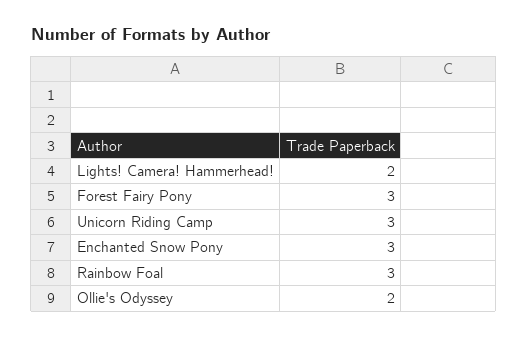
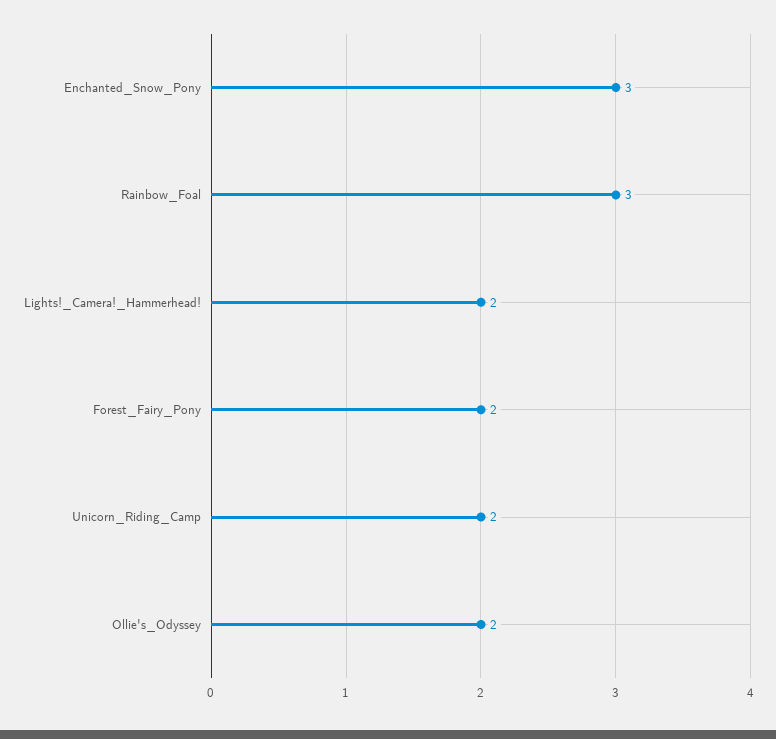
  {
    "Lights! Camera! Hammerhead!": 2,
-   "Forest Fairy Pony": 3,
+   "Forest Fairy Pony": 2,
-   "Unicorn Riding Camp": 3,
+   "Unicorn Riding Camp": 2,
    "Enchanted Snow Pony": 3,
    "Rainbow Foal": 3,
    "Ollie's Odyssey": 2
  }

